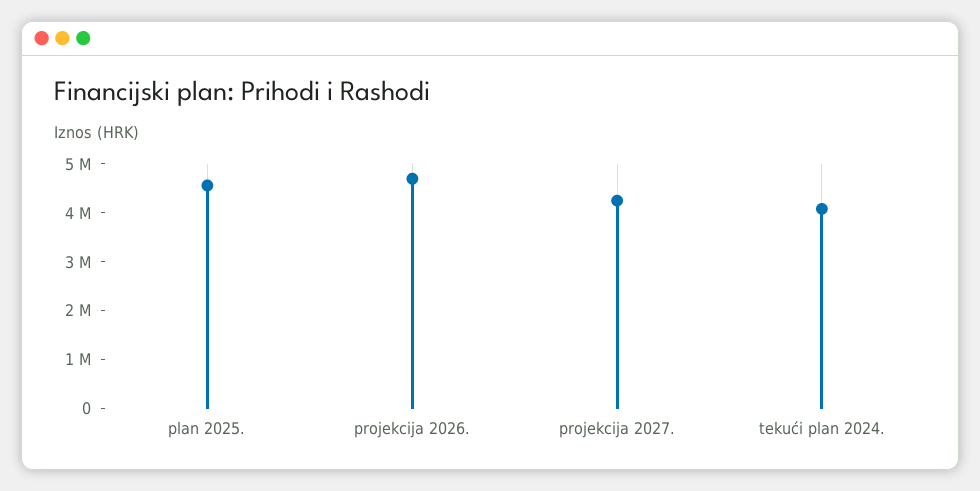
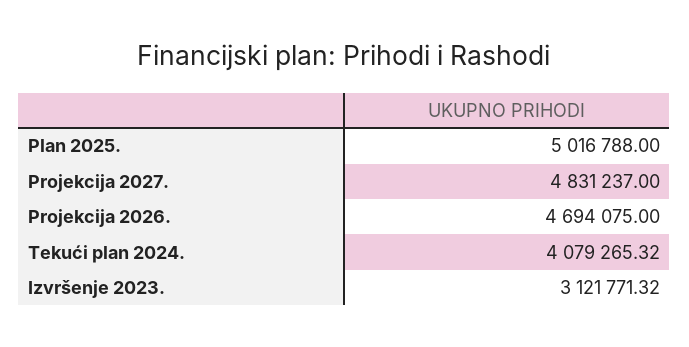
  {
-   "plan 2025.": 4600000,
+   "plan 2025.": 5016788,
    "projekcija 2026.": 4694075,
-   "projekcija 2027.": 4200000,
+   "projekcija 2027.": 4831237,
-   "tekući plan 2024.": 4079265.32
+   "tekući plan 2024.": 4079265.32,
+   "Izvršenje 2023.": 3121771.32
  }

